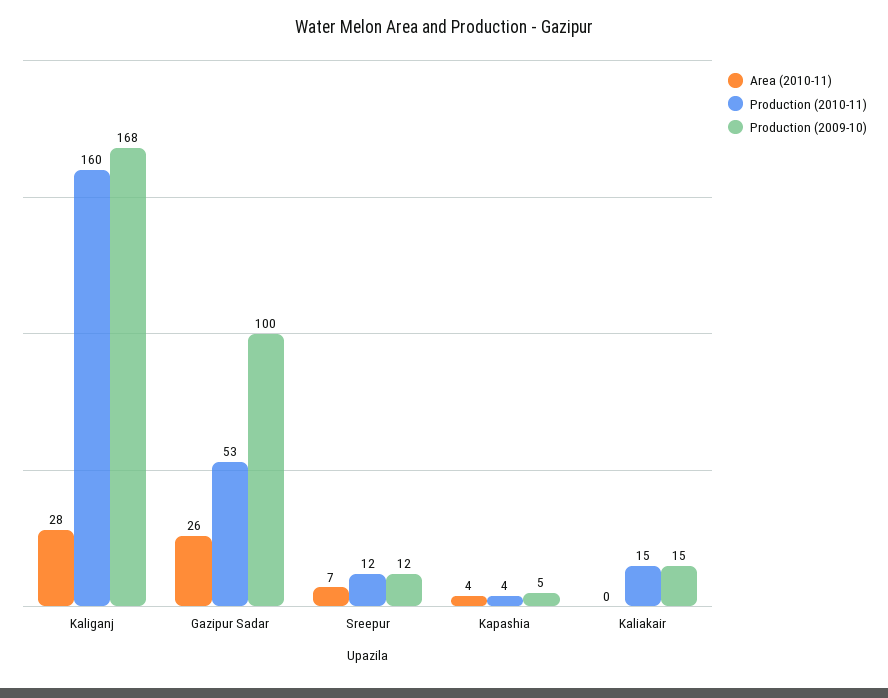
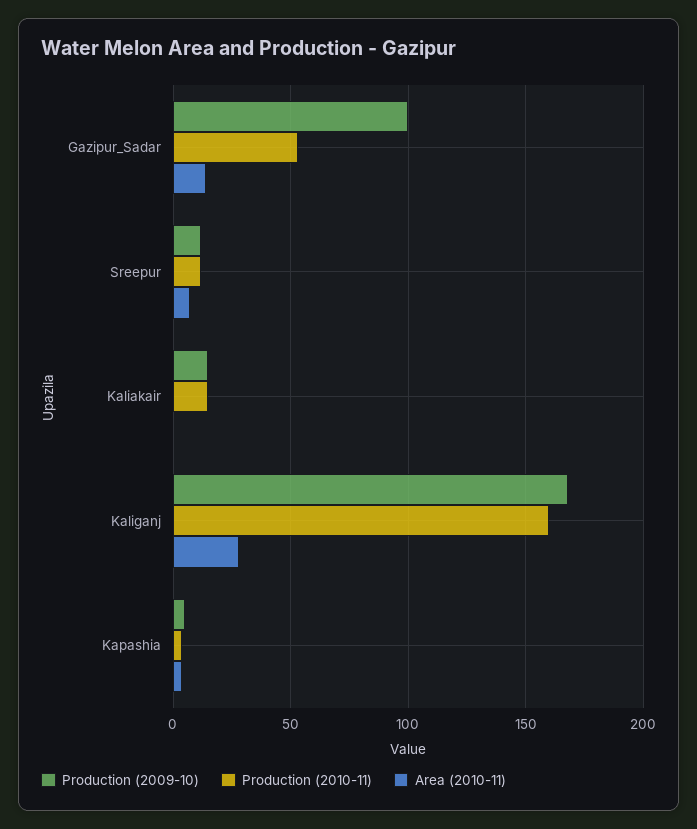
  {
    "Area (2010-11)": {
      "Kaliganj": 28,
-     "Gazipur Sadar": 26,
+     "Gazipur Sadar": 15,
      "Sreepur": 7,
      "Kapashia": 4,
      "Kaliakair": 0
    },
    "Production (2010-11)": {
      "Kaliganj": 160,
      "Gazipur Sadar": 53,
      "Sreepur": 12,
      "Kapashia": 4,
      "Kaliakair": 15
    },
    "Production (2009-10)": {
      "Kaliganj": 168,
      "Gazipur Sadar": 100,
      "Sreepur": 12,
      "Kapashia": 5,
      "Kaliakair": 15
    }
  }

